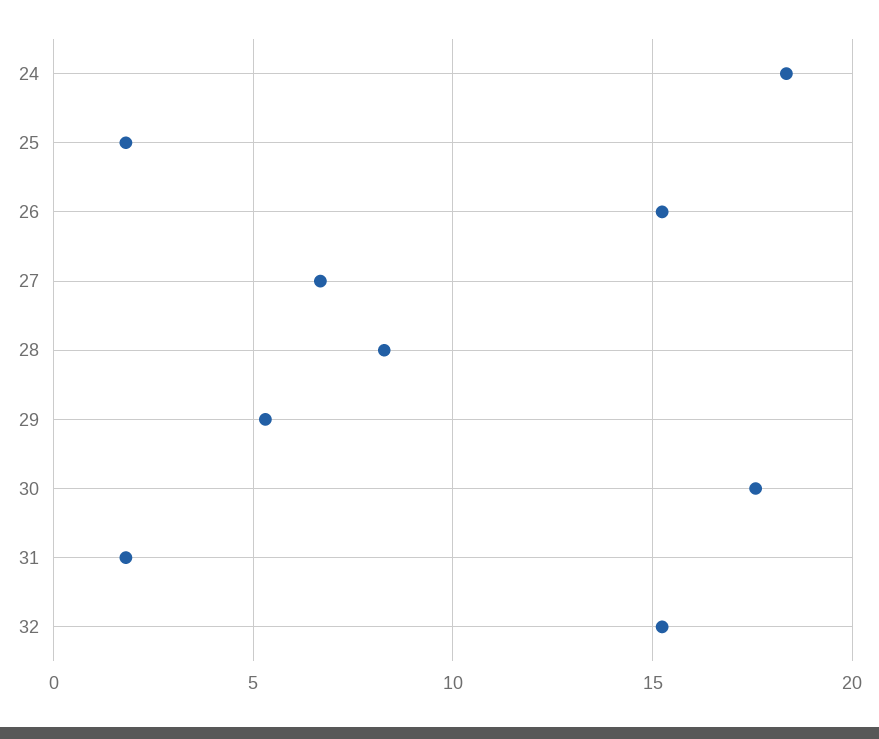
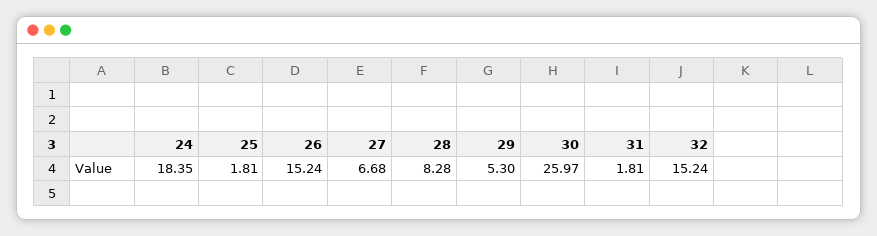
  {
    "24": 18.35,
    "25": 1.81,
    "26": 15.24,
    "27": 6.68,
    "28": 8.28,
    "29": 5.3,
-   "30": 17.5,
+   "30": 25.97,
    "31": 1.81,
    "32": 15.24
  }

